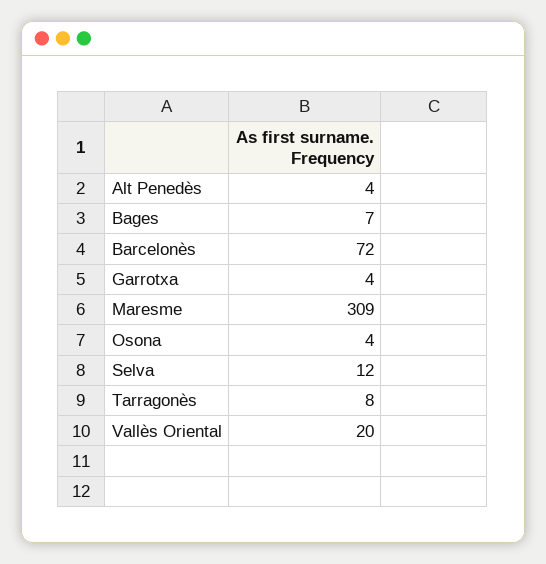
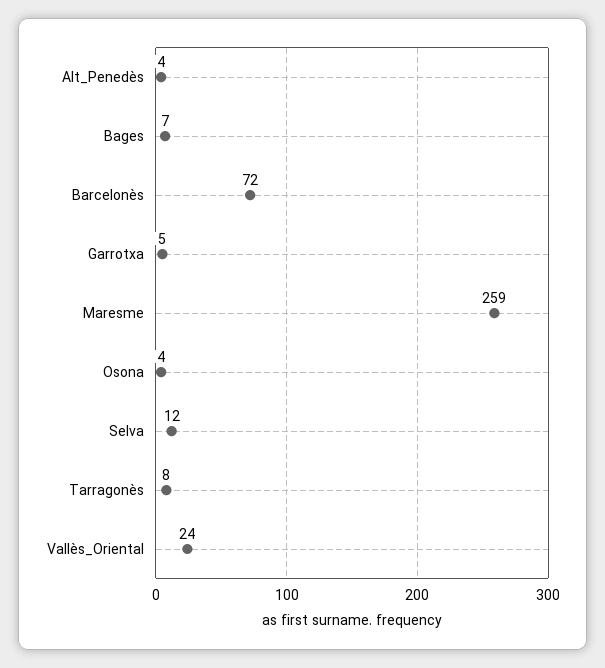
  {
    "Alt Penedès": 4,
    "Bages": 7,
    "Barcelonès": 72,
-   "Garrotxa": 4,
+   "Garrotxa": 5,
-   "Maresme": 309,
+   "Maresme": 259,
    "Osona": 4,
    "Selva": 12,
    "Tarragonès": 8,
-   "Vallès Oriental": 20
+   "Vallès Oriental": 24
  }

